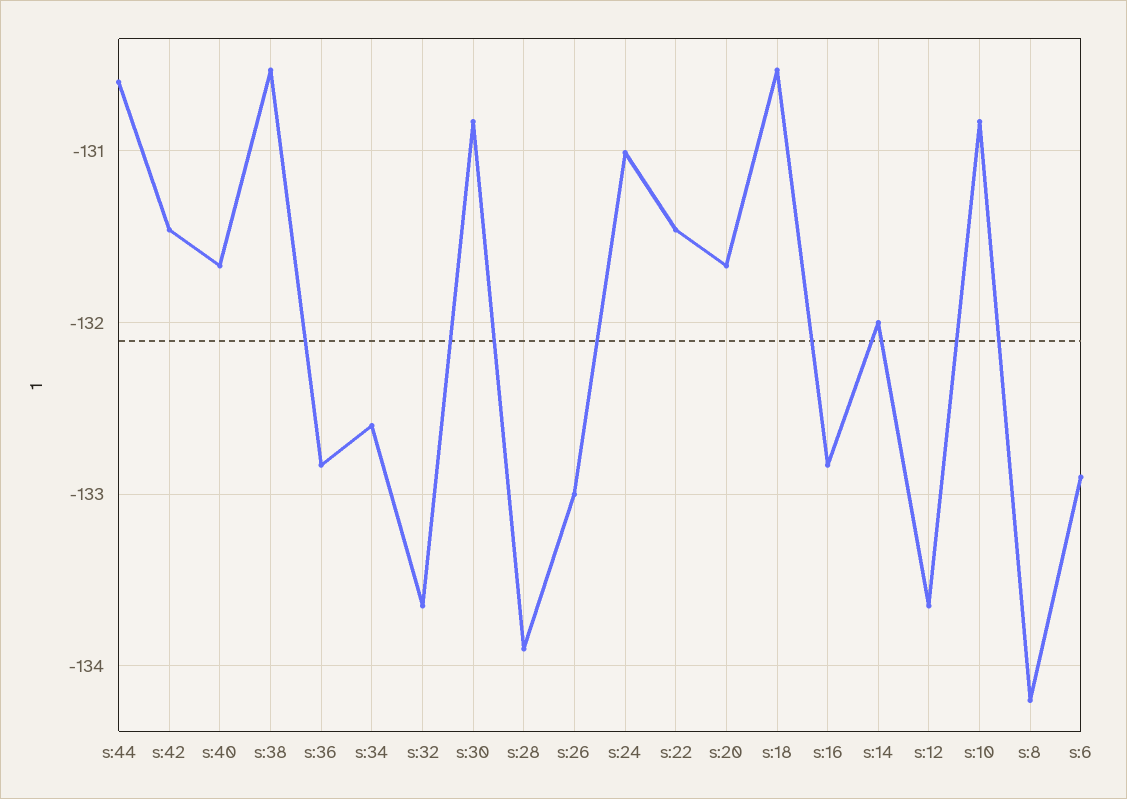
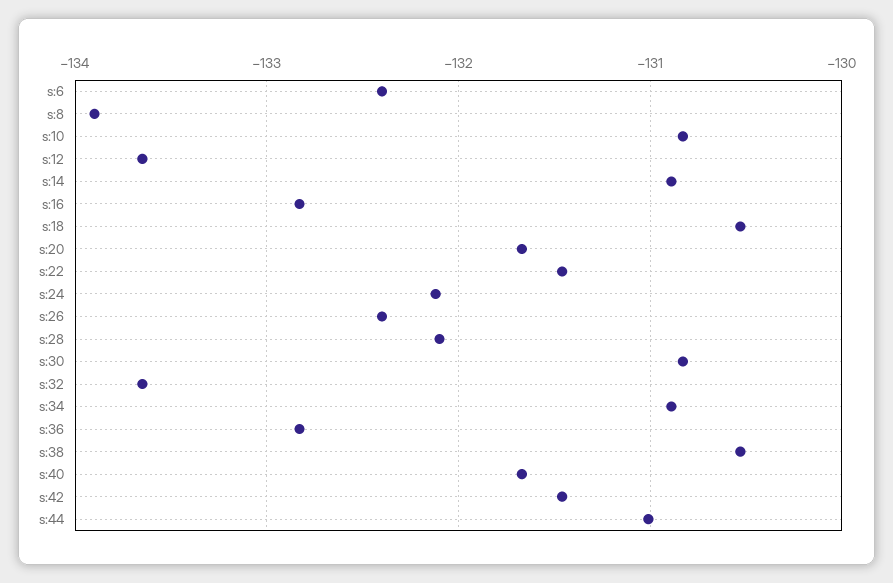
  {
-   "s:44": -130.6,
+   "s:44": -131,
    "s:42": -131.5,
    "s:40": -131.7,
    "s:38": -130.5,
    "s:36": -132.8,
-   "s:34": -132.6,
+   "s:34": -130.9,
    "s:32": -133.7,
    "s:30": -130.8,
-   "s:28": -133.9,
+   "s:28": -132.1,
-   "s:26": -133,
+   "s:26": -132.4,
-   "s:24": -131,
+   "s:24": -132.1,
    "s:22": -131.5,
    "s:20": -131.7,
    "s:18": -130.5,
    "s:16": -132.8,
-   "s:14": -132,
+   "s:14": -130.9,
    "s:12": -133.7,
    "s:10": -130.8,
-   "s:8": -134.2,
+   "s:8": -133.9,
-   "s:6": -132.9
+   "s:6": -132.4
  }

